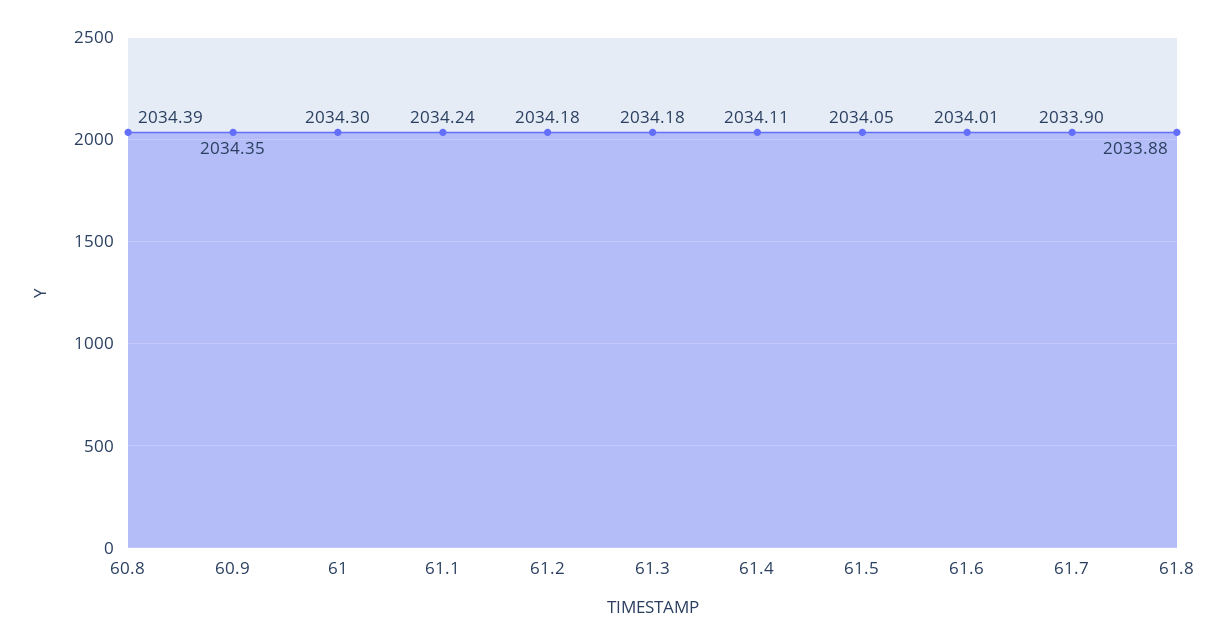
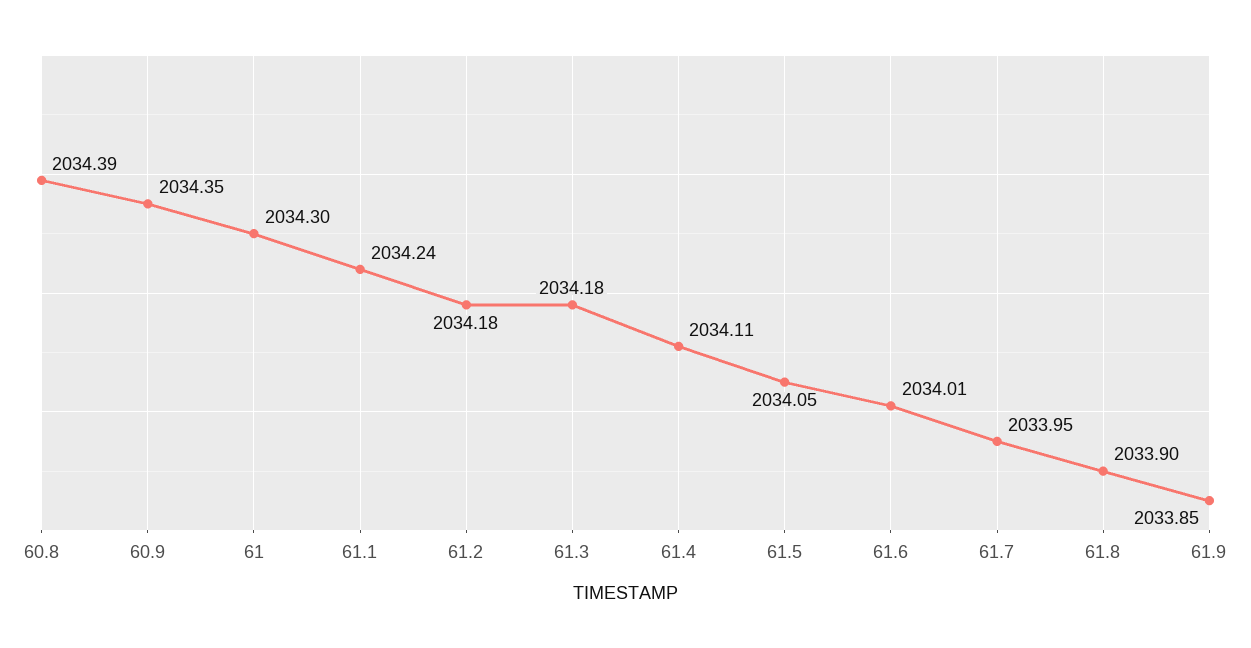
  {
    "60.8": 2034.39,
    "60.9": 2034.35,
    "61": 2034.3,
    "61.1": 2034.24,
    "61.2": 2034.18,
    "61.3": 2034.18,
    "61.4": 2034.11,
    "61.5": 2034.05,
    "61.6": 2034.01,
-   "61.7": 2033.9,
+   "61.7": 2033.95,
-   "61.8": 2033.88
+   "61.8": 2033.9,
+   "61.9": 2033.85
  }

